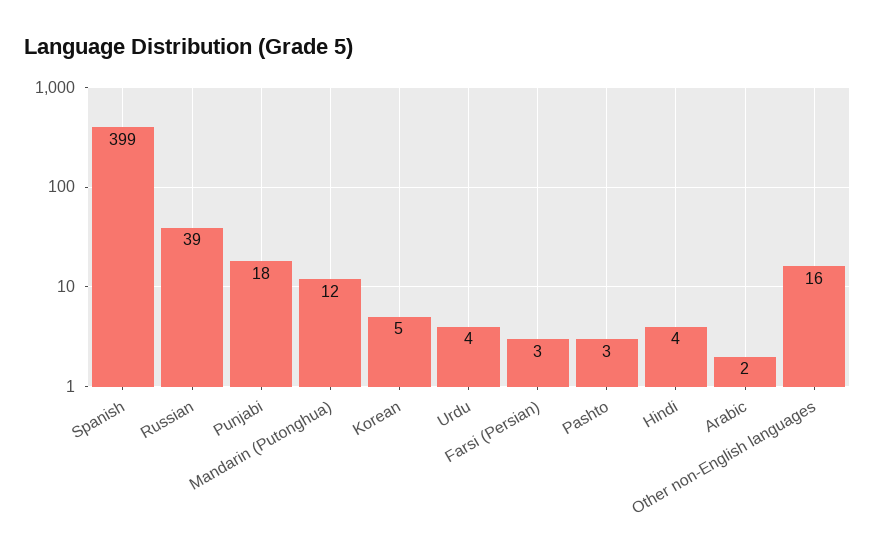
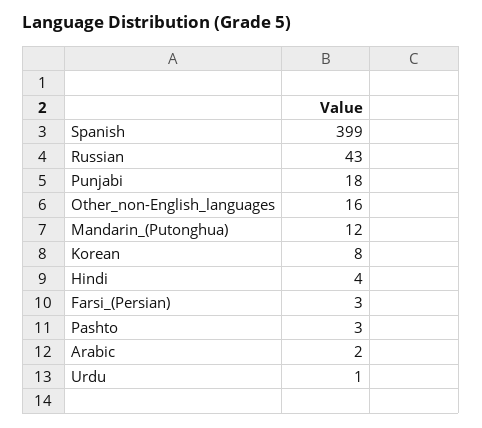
  {
    "Spanish": 399,
-   "Russian": 39,
+   "Russian": 43,
    "Punjabi": 18,
    "Mandarin (Putonghua)": 12,
-   "Korean": 5,
+   "Korean": 8,
-   "Urdu": 4,
+   "Urdu": 1,
    "Farsi (Persian)": 3,
    "Pashto": 3,
    "Hindi": 4,
    "Arabic": 2,
    "Other non-English languages": 16
  }

